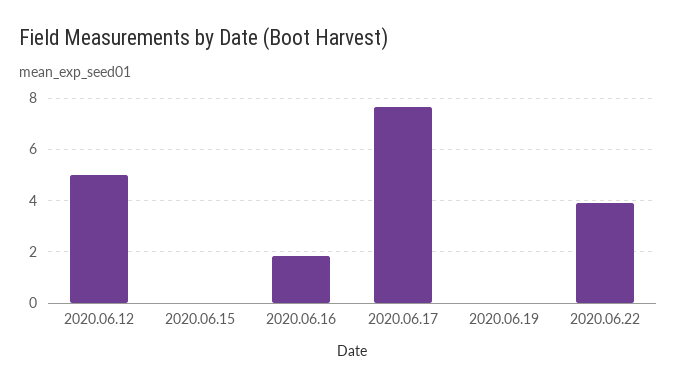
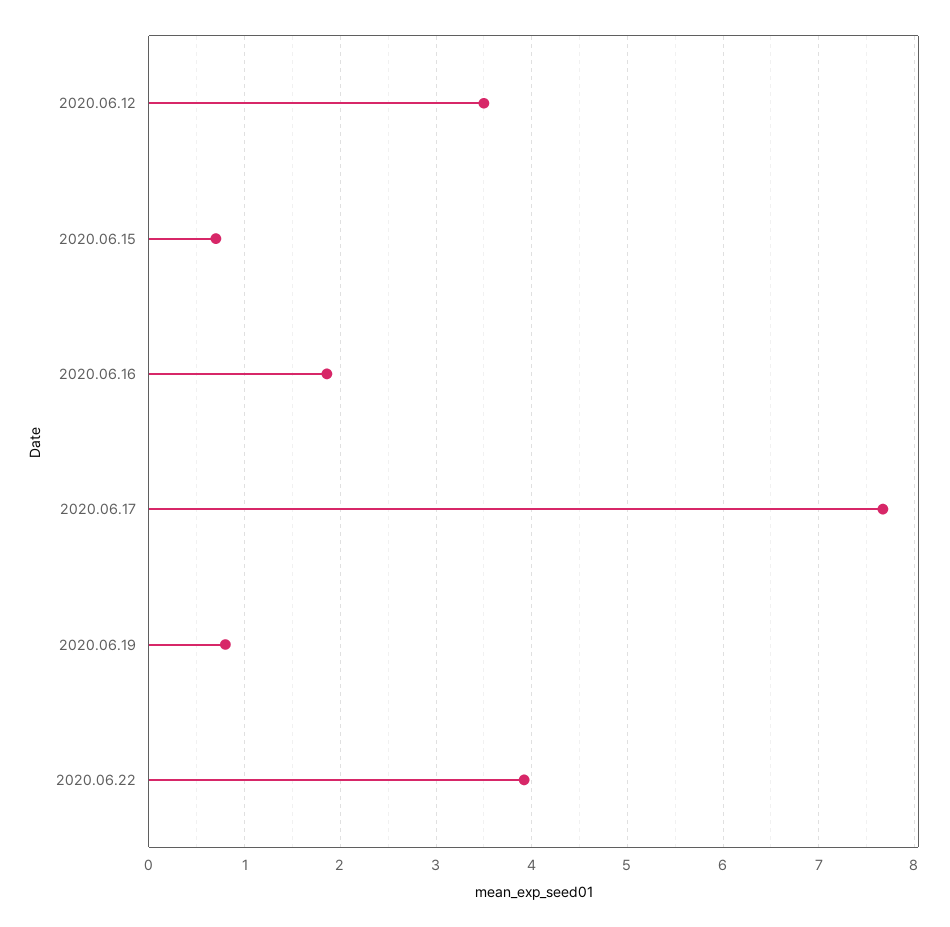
  {
-   "2020.06.12": 5,
+   "2020.06.12": 3.5,
-   "2020.06.15": 0,
+   "2020.06.15": 0.7,
    "2020.06.16": 1.9,
    "2020.06.17": 7.7,
-   "2020.06.19": 0,
+   "2020.06.19": 0.8,
    "2020.06.22": 3.9
  }

